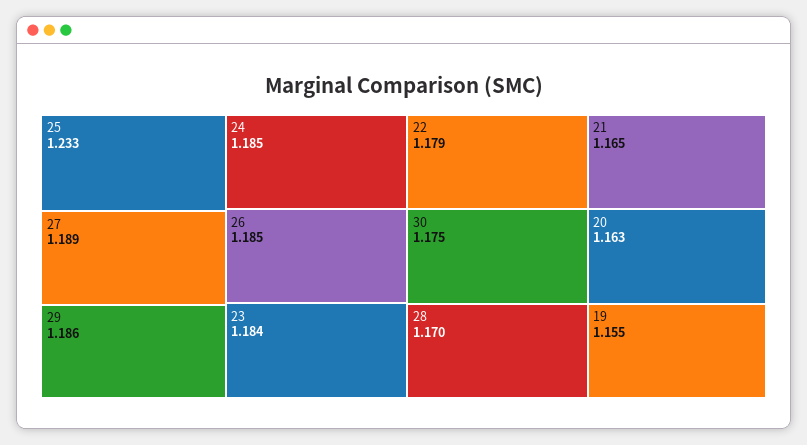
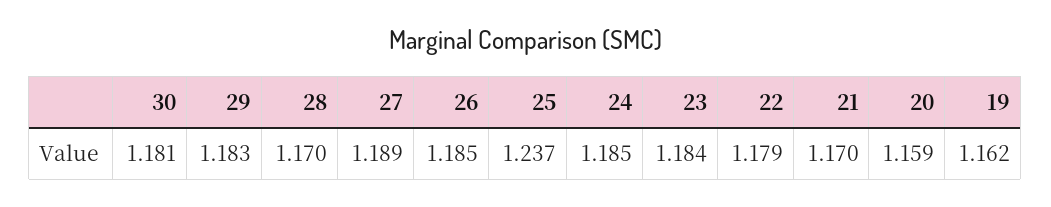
  {
-   "25": 1.233,
+   "25": 1.237,
    "27": 1.189,
-   "29": 1.186,
+   "29": 1.183,
    "24": 1.185,
    "26": 1.185,
    "23": 1.184,
    "22": 1.179,
-   "30": 1.175,
+   "30": 1.181,
    "28": 1.17,
-   "21": 1.165,
+   "21": 1.17,
-   "20": 1.163,
+   "20": 1.159,
-   "19": 1.155
+   "19": 1.162
  }

